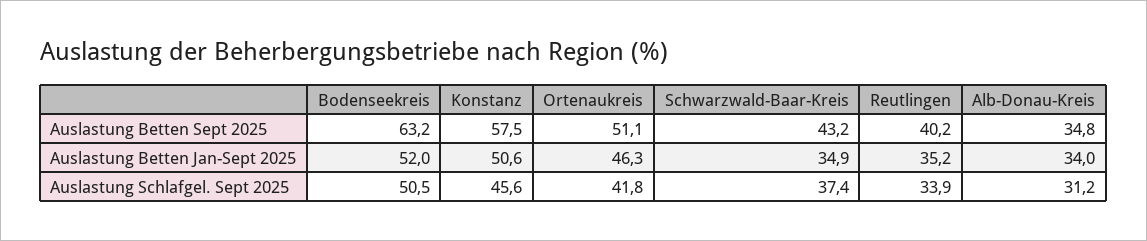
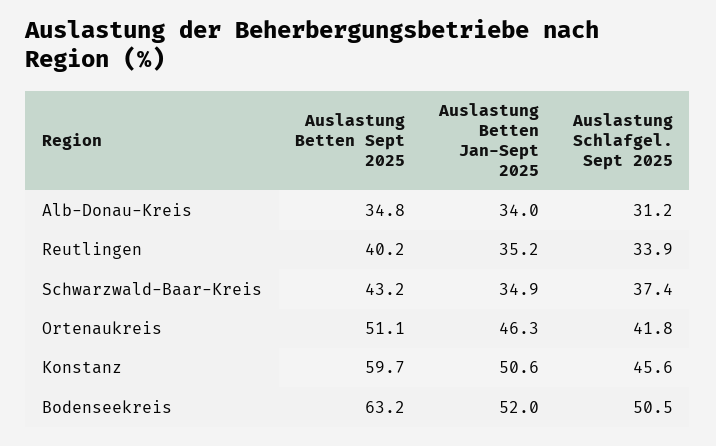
  {
    "Bodenseekreis": {
      "Auslastung Betten Sept 2025": 63.2,
      "Auslastung Betten Jan-Sept 2025": 52,
      "Auslastung Schlafgel. Sept 2025": 50.5
    },
    "Konstanz": {
-     "Auslastung Betten Sept 2025": 57.5,
+     "Auslastung Betten Sept 2025": 59.7,
      "Auslastung Betten Jan-Sept 2025": 50.6,
      "Auslastung Schlafgel. Sept 2025": 45.6
    },
    "Ortenaukreis": {
      "Auslastung Betten Sept 2025": 51.1,
      "Auslastung Betten Jan-Sept 2025": 46.3,
      "Auslastung Schlafgel. Sept 2025": 41.8
    },
    "Schwarzwald-Baar-Kreis": {
      "Auslastung Betten Sept 2025": 43.2,
      "Auslastung Betten Jan-Sept 2025": 34.9,
      "Auslastung Schlafgel. Sept 2025": 37.4
    },
    "Reutlingen": {
      "Auslastung Betten Sept 2025": 40.2,
      "Auslastung Betten Jan-Sept 2025": 35.2,
      "Auslastung Schlafgel. Sept 2025": 33.9
    },
    "Alb-Donau-Kreis": {
      "Auslastung Betten Sept 2025": 34.8,
      "Auslastung Betten Jan-Sept 2025": 34,
      "Auslastung Schlafgel. Sept 2025": 31.2
    }
  }

